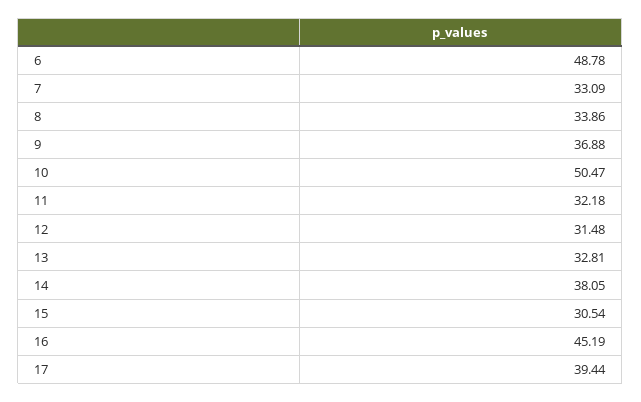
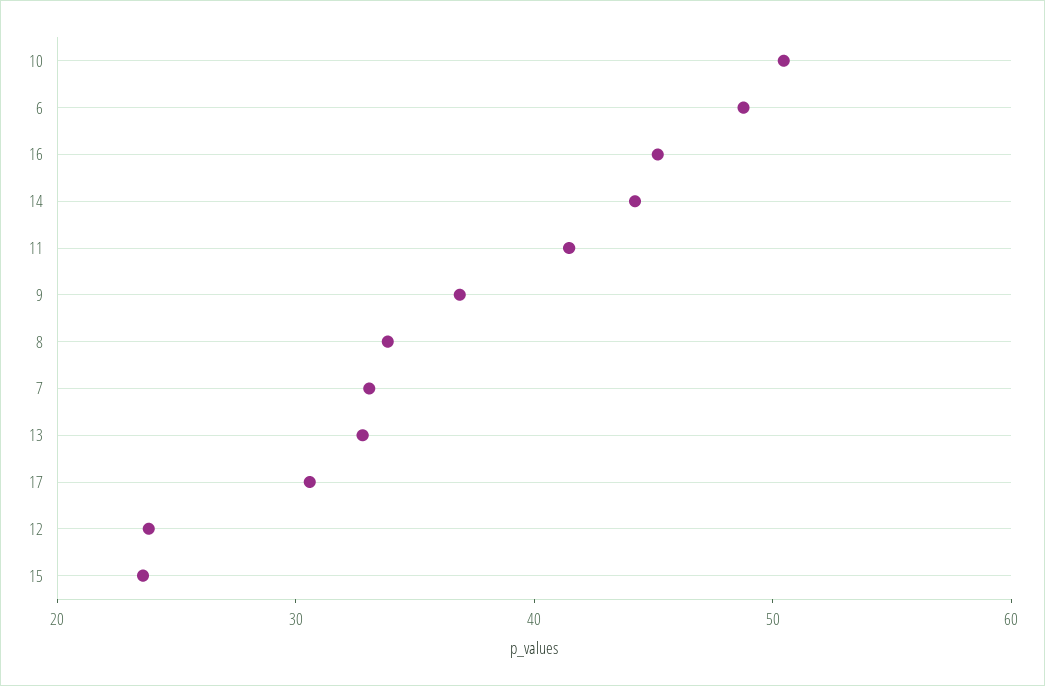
  {
    "6": 48.78,
    "7": 33.09,
    "8": 33.86,
    "9": 36.88,
    "10": 50.47,
-   "11": 32.18,
+   "11": 42,
-   "12": 31.48,
+   "12": 24,
    "13": 32.81,
-   "14": 38.05,
+   "14": 44,
-   "15": 30.54,
+   "15": 24,
    "16": 45.19,
-   "17": 39.44
+   "17": 30
  }

